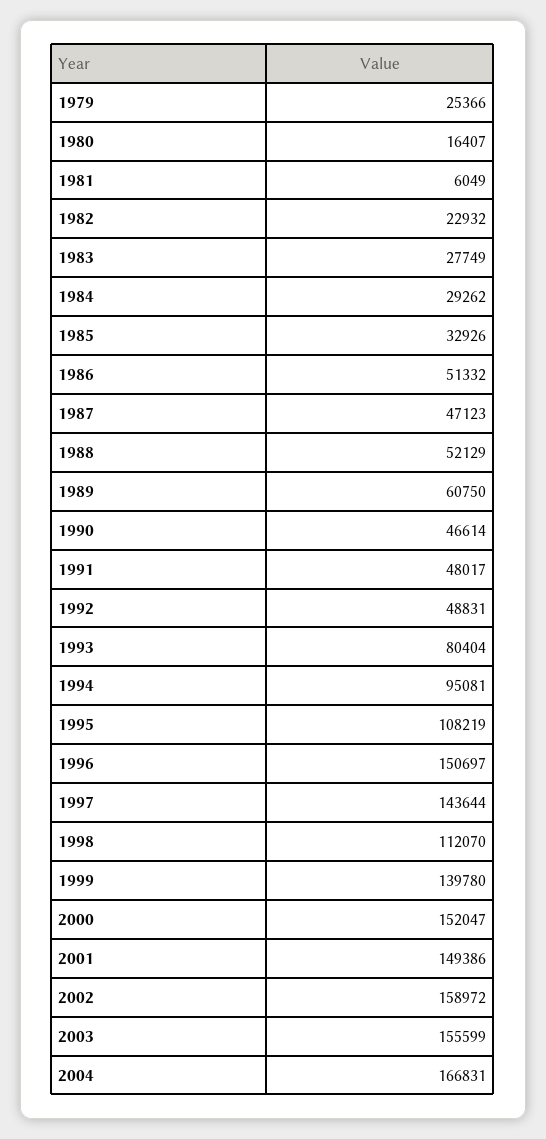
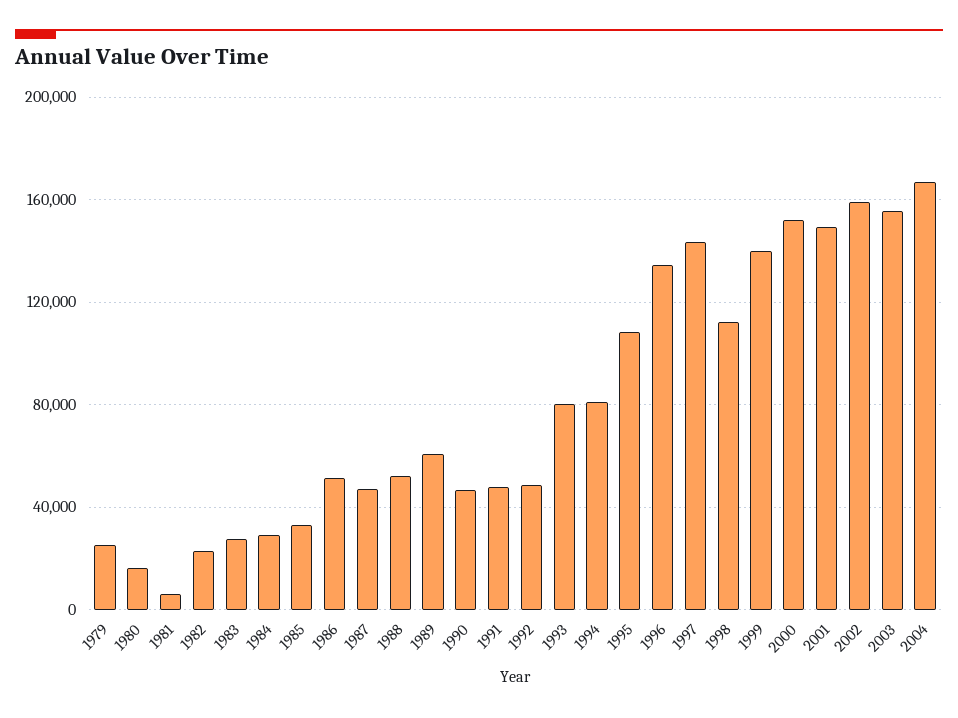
  {
    "1979": 25366,
    "1980": 16407,
    "1981": 6049,
    "1982": 22932,
    "1983": 27749,
    "1984": 29262,
    "1985": 32926,
    "1986": 51332,
    "1987": 47123,
    "1988": 52129,
    "1989": 60750,
    "1990": 46614,
    "1991": 48017,
    "1992": 48831,
    "1993": 80404,
-   "1994": 95081,
+   "1994": 80000,
    "1995": 108219,
-   "1996": 150697,
+   "1996": 135000,
    "1997": 143644,
    "1998": 112070,
    "1999": 139780,
    "2000": 152047,
    "2001": 149386,
    "2002": 158972,
    "2003": 155599,
    "2004": 166831
  }

